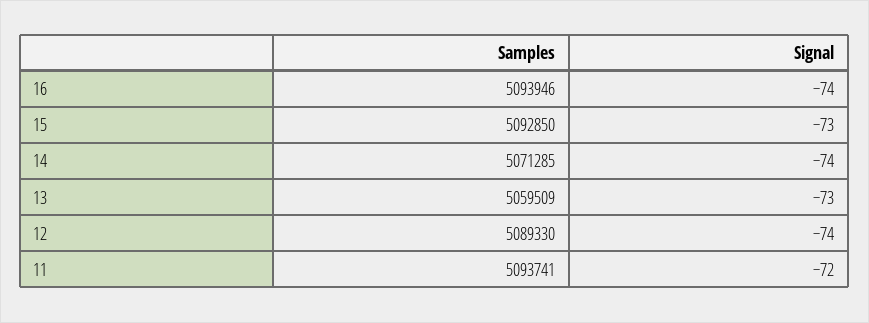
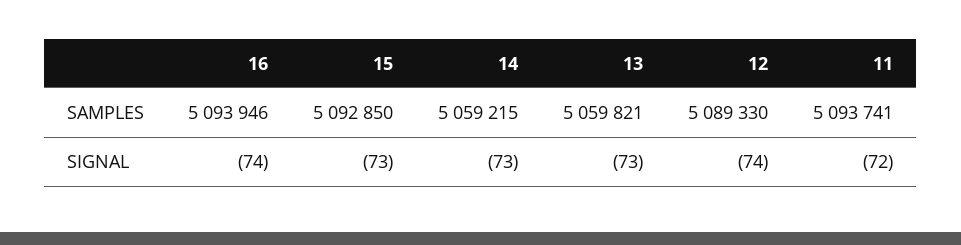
  {
    "Samples": {
      "16": 5093946,
      "15": 5092850,
-     "14": 5071285,
+     "14": 5059215,
-     "13": 5059509,
+     "13": 5059821,
      "12": 5089330,
      "11": 5093741
    },
    "Signal": {
      "16": -74,
      "15": -73,
-     "14": -74,
+     "14": -73,
      "13": -73,
      "12": -74,
      "11": -72
    }
  }

